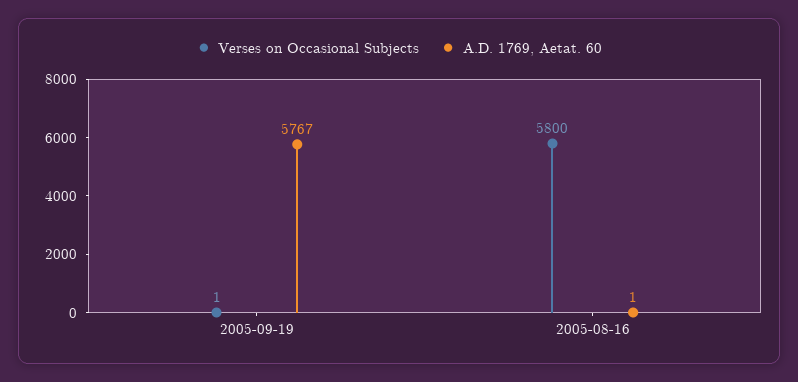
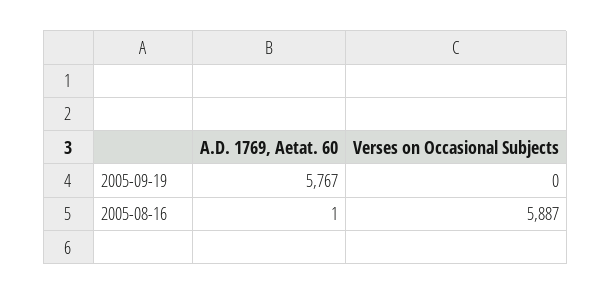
  {
    "Verses on Occasional Subjects": {
-     "2005-09-19": 1,
+     "2005-09-19": 0,
-     "2005-08-16": 5800
+     "2005-08-16": 5887
    },
    "A.D. 1769, Aetat. 60": {
      "2005-09-19": 5767,
      "2005-08-16": 1
    }
  }

